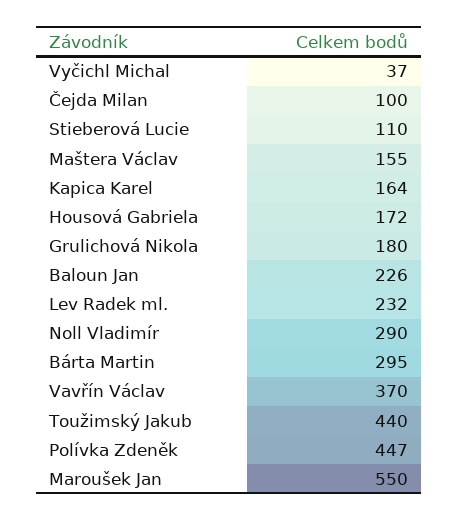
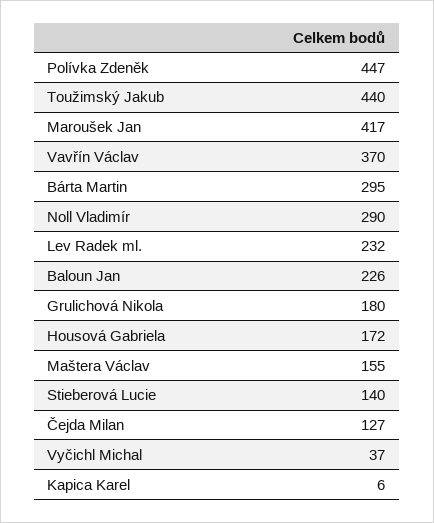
  {
    "Vyčichl Michal": 37,
-   "Čejda Milan": 100,
+   "Čejda Milan": 127,
-   "Stieberová Lucie": 110,
+   "Stieberová Lucie": 140,
    "Maštera Václav": 155,
-   "Kapica Karel": 164,
+   "Kapica Karel": 6,
    "Housová Gabriela": 172,
    "Grulichová Nikola": 180,
    "Baloun Jan": 226,
    "Lev Radek ml.": 232,
    "Noll Vladimír": 290,
    "Bárta Martin": 295,
    "Vavřín Václav": 370,
    "Toužimský Jakub": 440,
    "Polívka Zdeněk": 447,
-   "Maroušek Jan": 550
+   "Maroušek Jan": 417
  }

